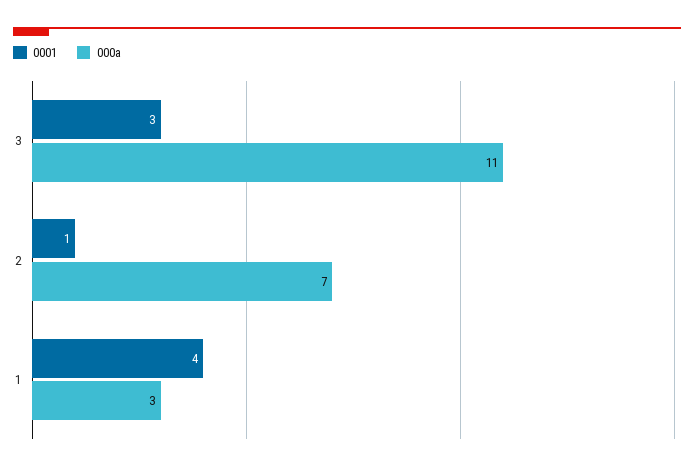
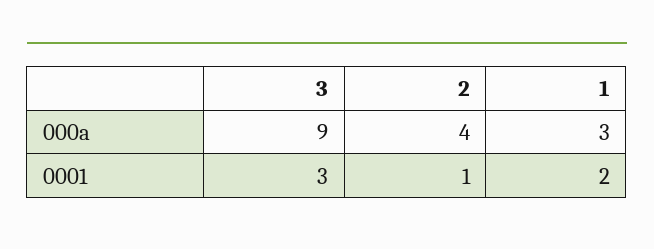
  {
    "0001": {
      "3": 3,
      "2": 1,
-     "1": 4
+     "1": 2
    },
    "000a": {
-     "3": 11,
+     "3": 9,
-     "2": 7,
+     "2": 4,
      "1": 3
    }
  }

